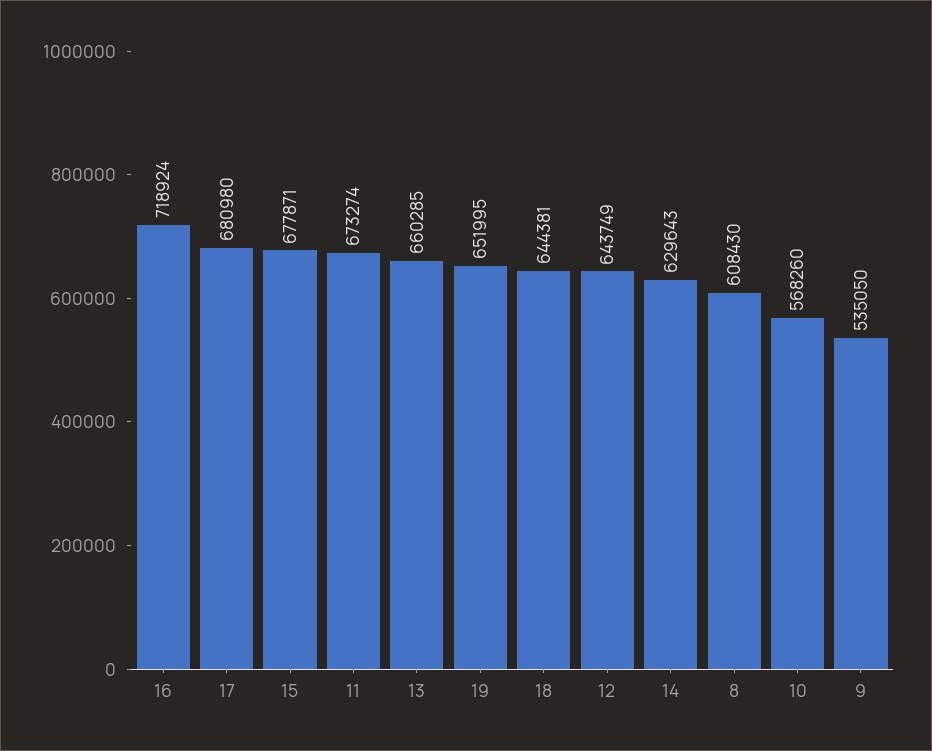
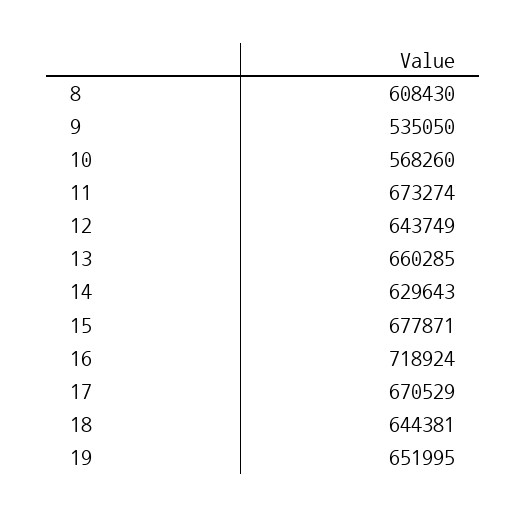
  {
    "16": 718924,
-   "17": 680980,
+   "17": 670529,
    "15": 677871,
    "11": 673274,
    "13": 660285,
    "19": 651995,
    "18": 644381,
    "12": 643749,
    "14": 629643,
    "8": 608430,
    "10": 568260,
    "9": 535050
  }

